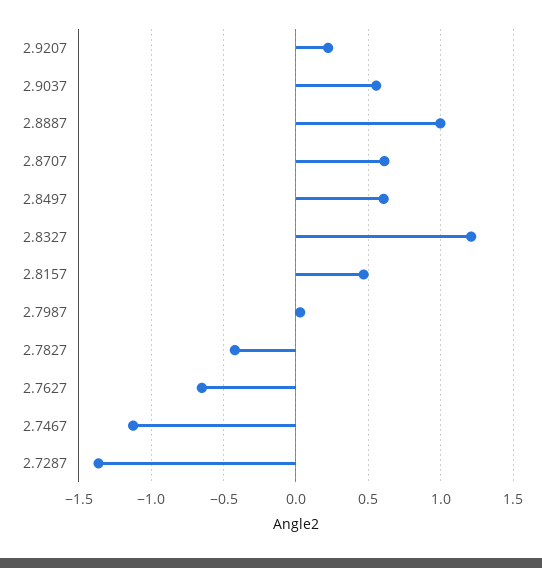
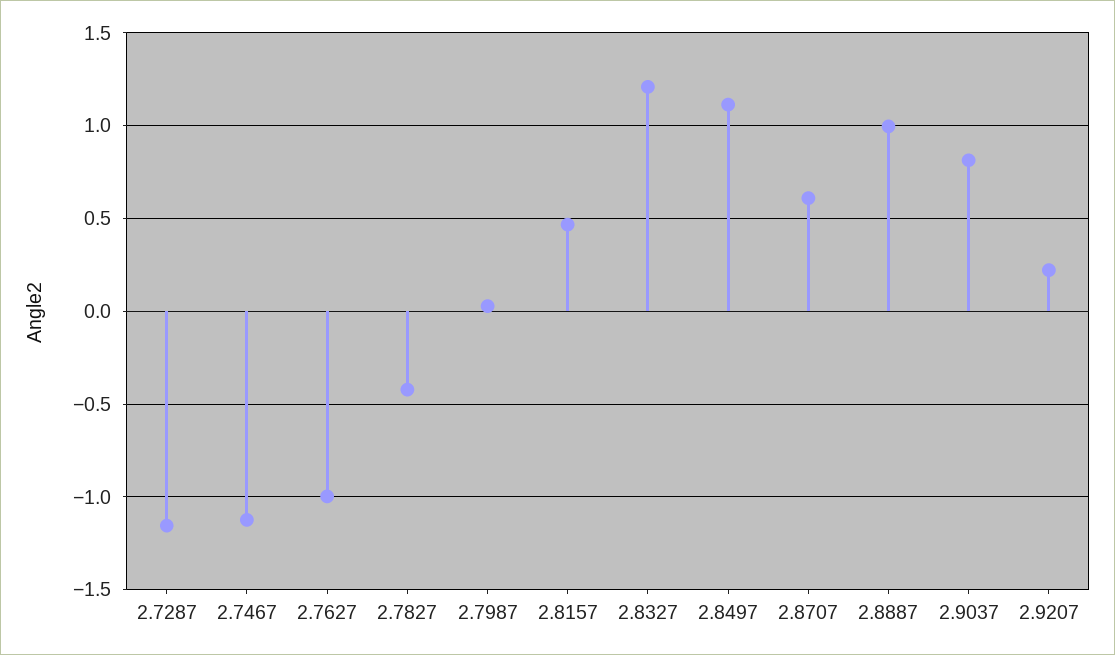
  {
    "2.9207": 0.2,
-   "2.9037": 0.55,
+   "2.9037": 0.8,
    "2.8887": 1,
    "2.8707": 0.6,
-   "2.8497": 0.6,
+   "2.8497": 1.1,
    "2.8327": 1.2,
    "2.8157": 0.45,
    "2.7987": 0.05,
    "2.7827": -0.4,
-   "2.7627": -0.65,
+   "2.7627": -1,
    "2.7467": -1.1,
-   "2.7287": -1.35
+   "2.7287": -1.15
  }

